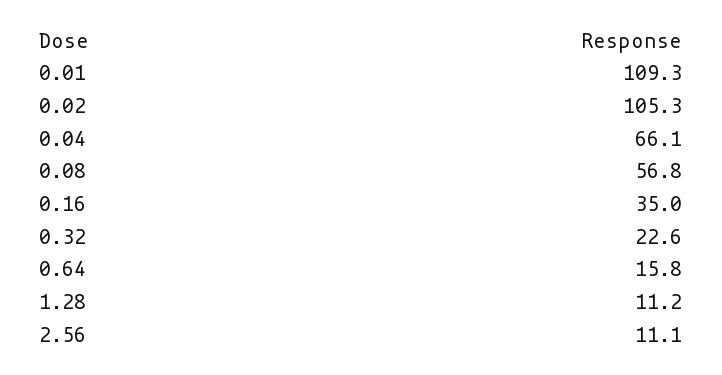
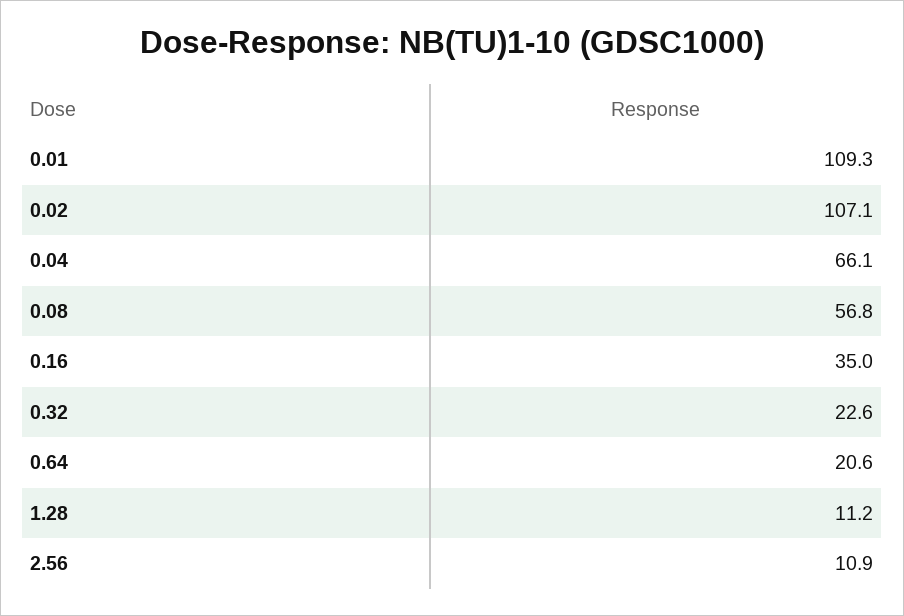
  {
    "0.01": 109.3,
-   "0.02": 105.3,
+   "0.02": 107.1,
    "0.04": 66.1,
    "0.08": 56.8,
    "0.16": 35,
    "0.32": 22.6,
-   "0.64": 15.8,
+   "0.64": 20.6,
    "1.28": 11.2,
-   "2.56": 11.1
+   "2.56": 10.9
  }

